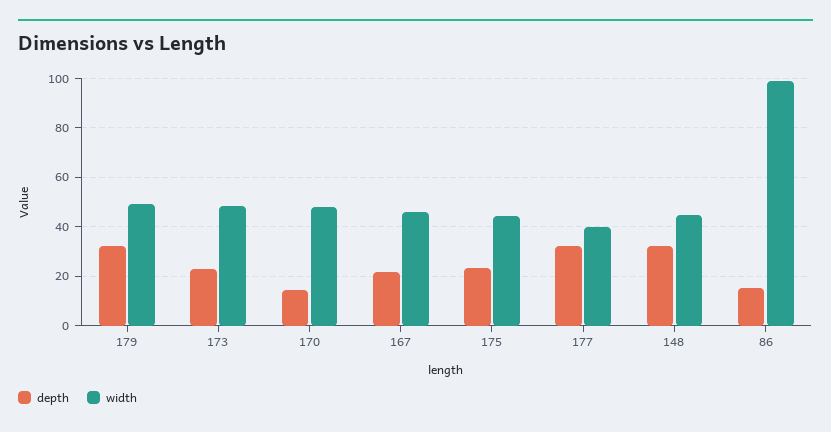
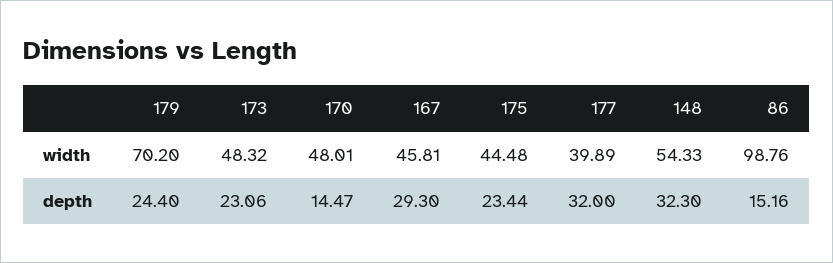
  {
    "depth": {
-     "179": 32.5,
+     "179": 24.4,
      "173": 23.06,
      "170": 14.47,
-     "167": 22.5,
+     "167": 29.3,
      "175": 23.44,
      "177": 32,
      "148": 32.3,
      "86": 15.16
    },
    "width": {
-     "179": 50,
+     "179": 70.2,
      "173": 48.32,
      "170": 48.01,
      "167": 45.81,
      "175": 44.48,
      "177": 39.89,
-     "148": 45,
+     "148": 54.33,
      "86": 98.76
    }
  }

